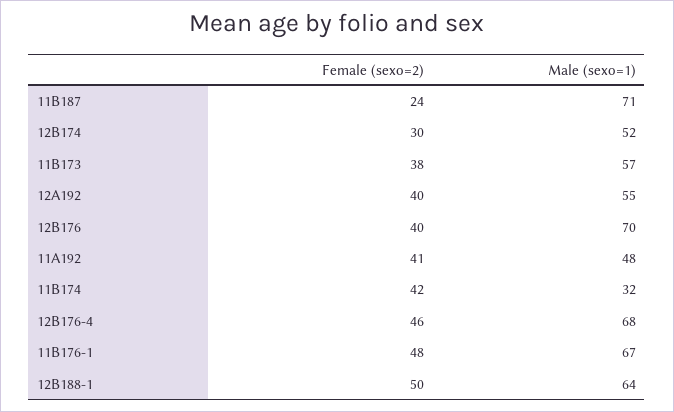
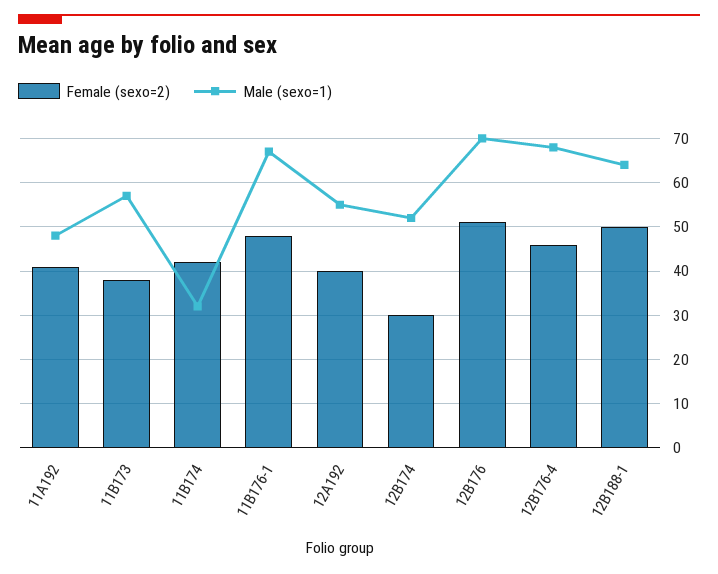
  {
    "Female (sexo=2)": {
-     "11B187": 24,
      "12B174": 30,
      "11B173": 38,
      "12A192": 40,
-     "12B176": 40,
+     "12B176": 50,
      "11A192": 41,
      "11B174": 42,
      "12B176-4": 46,
      "11B176-1": 48,
      "12B188-1": 50
    },
    "Male (sexo=1)": {
-     "11B187": 71,
      "12B174": 52,
      "11B173": 57,
      "12A192": 55,
      "12B176": 70,
      "11A192": 48,
      "11B174": 32,
      "12B176-4": 68,
      "11B176-1": 67,
      "12B188-1": 64
    }
  }

